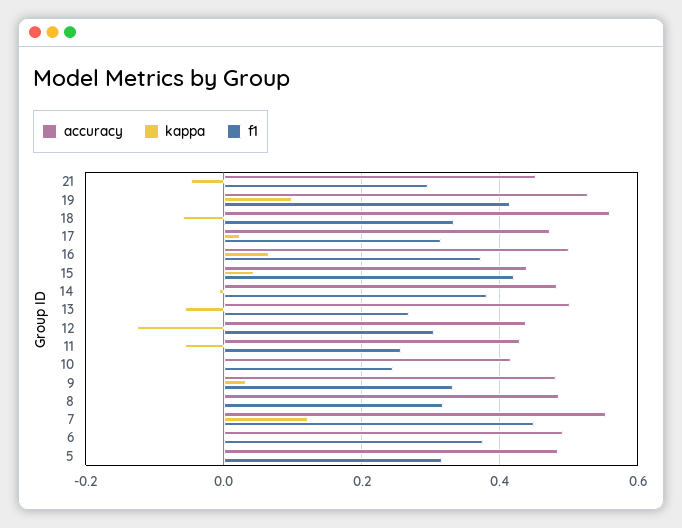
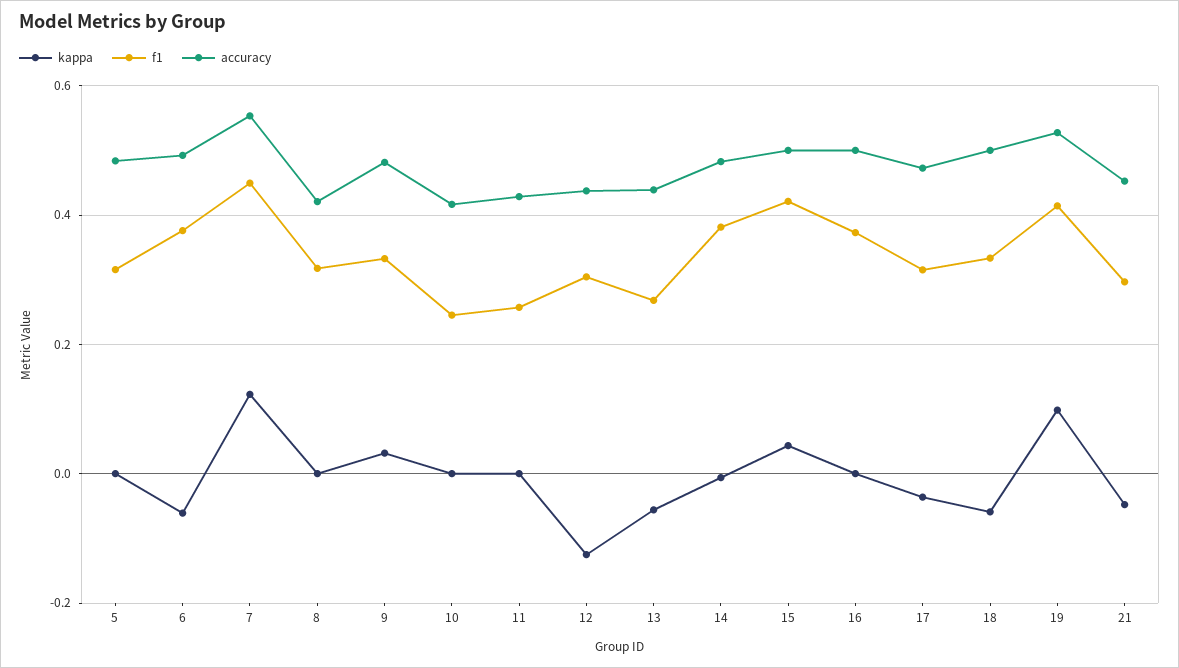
  {
    "accuracy": {
      "21": 0.46,
      "19": 0.52,
-     "18": 0.56,
+     "18": 0.5,
      "17": 0.48,
      "16": 0.5,
-     "15": 0.44,
+     "15": 0.5,
      "14": 0.48,
-     "13": 0.5,
+     "13": 0.44,
      "12": 0.44,
      "11": 0.42,
      "10": 0.42,
      "9": 0.48,
-     "8": 0.48,
+     "8": 0.42,
      "7": 0.56,
      "6": 0.5,
      "5": 0.48
    },
    "kappa": {
      "21": -0.04,
      "19": 0.1,
      "18": -0.06,
-     "17": 0.02,
+     "17": -0.04,
-     "16": 0.06,
+     "16": 0,
      "15": 0.04,
      "14": 0,
      "13": -0.06,
      "12": -0.12,
-     "11": -0.06,
+     "11": 0,
      "10": 0,
      "9": 0.04,
      "8": 0,
      "7": 0.12,
-     "6": 0,
+     "6": -0.06,
      "5": 0
    },
    "f1": {
      "21": 0.3,
      "19": 0.42,
      "18": 0.34,
      "17": 0.32,
      "16": 0.38,
      "15": 0.42,
      "14": 0.38,
      "13": 0.26,
      "12": 0.3,
      "11": 0.26,
      "10": 0.24,
      "9": 0.34,
      "8": 0.32,
      "7": 0.44,
      "6": 0.38,
      "5": 0.32
    }
  }

